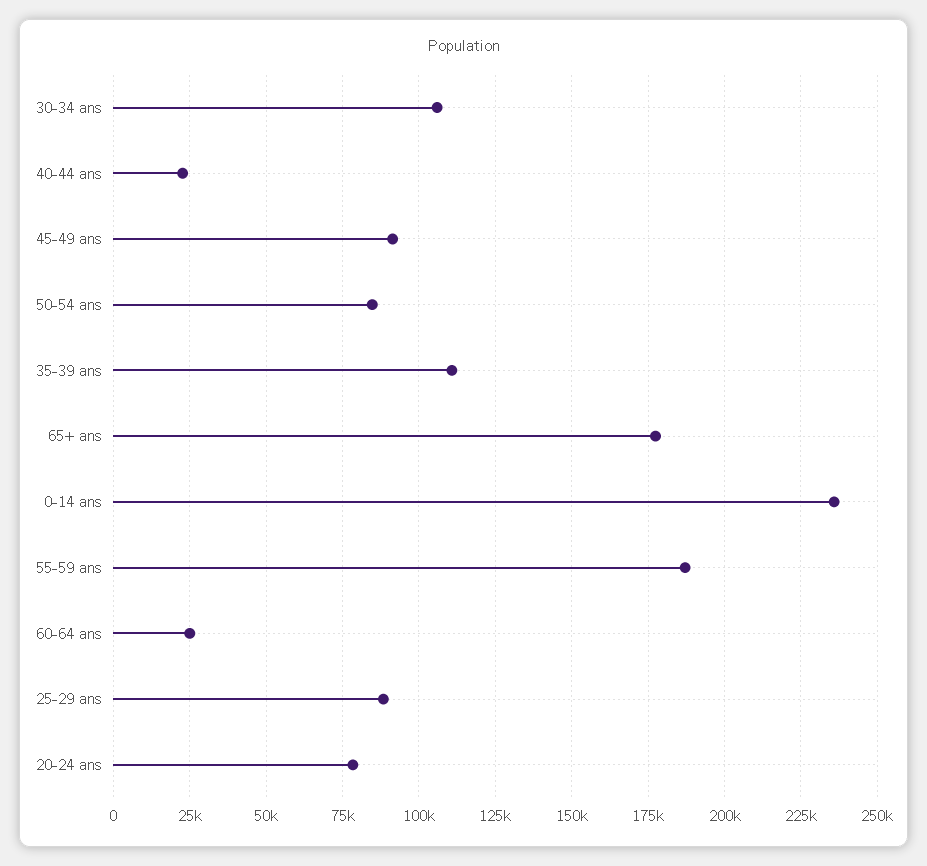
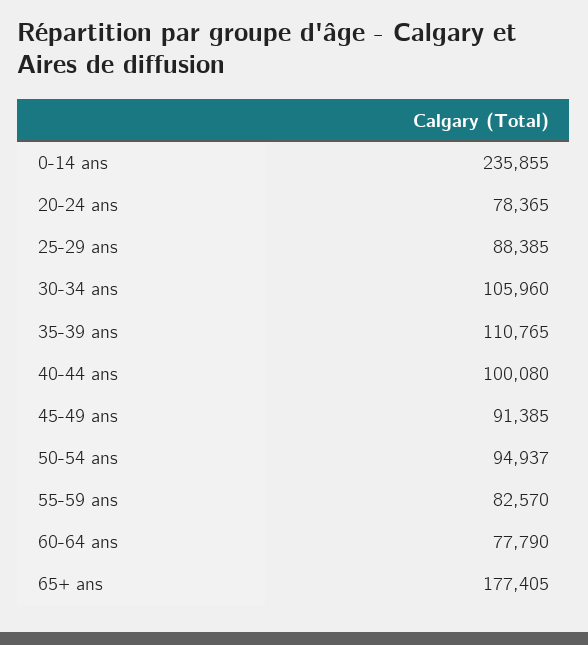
  {
    "30-34 ans": 105960,
-   "40-44 ans": 22500,
+   "40-44 ans": 100080,
    "45-49 ans": 91385,
-   "50-54 ans": 85000,
+   "50-54 ans": 94937,
    "35-39 ans": 110765,
    "65+ ans": 177405,
    "0-14 ans": 235855,
-   "55-59 ans": 187500,
+   "55-59 ans": 82570,
-   "60-64 ans": 25000,
+   "60-64 ans": 77790,
    "25-29 ans": 88385,
    "20-24 ans": 78365
  }

